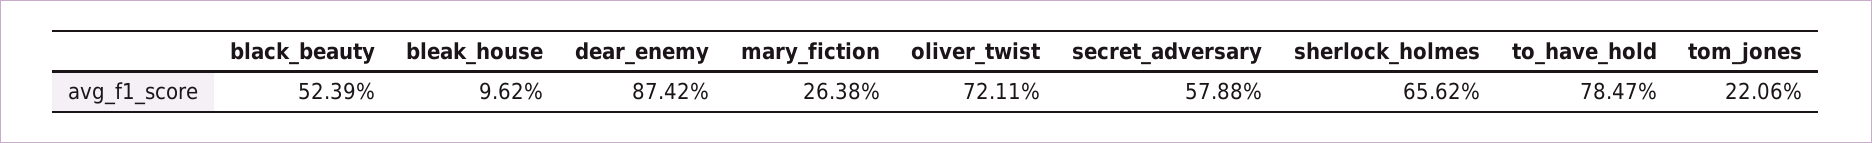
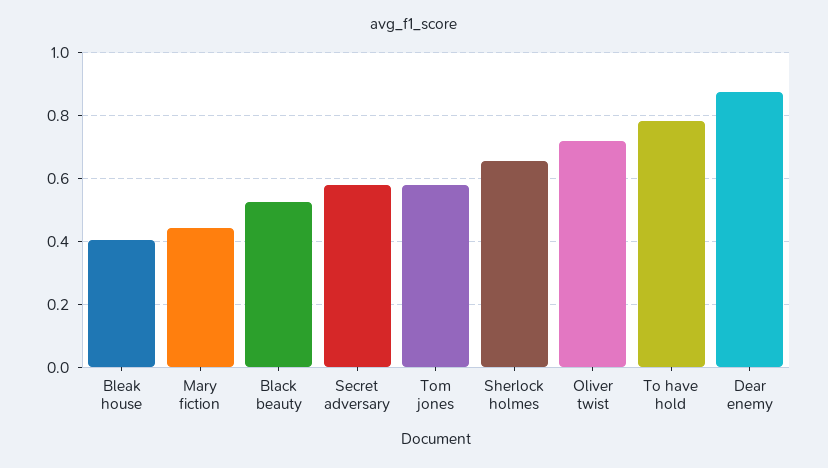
  {
    "black_beauty": 0.5239,
-   "bleak_house": 0.0962,
+   "bleak_house": 0.4,
    "dear_enemy": 0.8742,
-   "mary_fiction": 0.2638,
+   "mary_fiction": 0.44,
    "oliver_twist": 0.7211,
    "secret_adversary": 0.5788,
    "sherlock_holmes": 0.6562,
    "to_have_hold": 0.7847,
-   "tom_jones": 0.2206
+   "tom_jones": 0.58
  }

